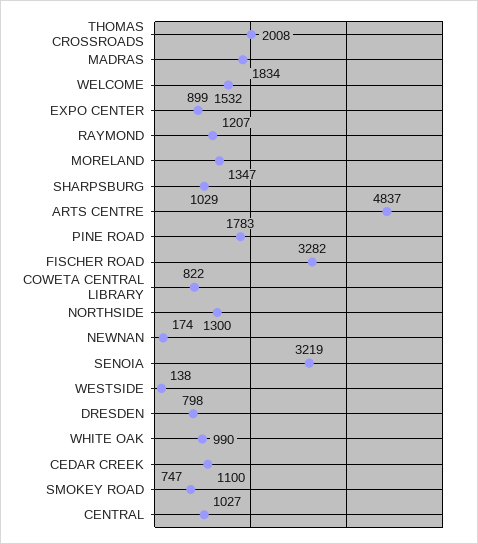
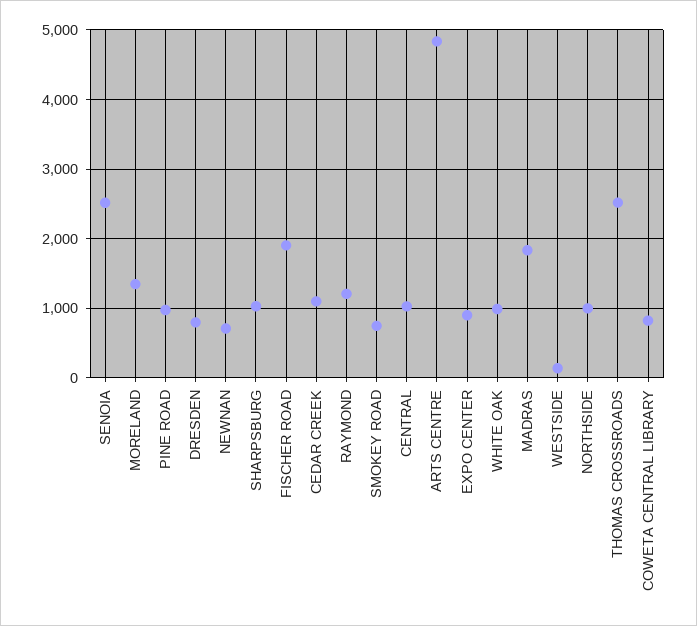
  {
-   "THOMAS CROSSROADS": 2008,
+   "THOMAS CROSSROADS": 2500,
    "MADRAS": 1834,
-   "WELCOME": 1532,
    "EXPO CENTER": 899,
    "RAYMOND": 1207,
    "MORELAND": 1347,
    "SHARPSBURG": 1029,
    "ARTS CENTRE": 4837,
-   "PINE ROAD": 1783,
+   "PINE ROAD": 1000,
-   "FISCHER ROAD": 3282,
+   "FISCHER ROAD": 1900,
    "COWETA CENTRAL LIBRARY": 822,
-   "NORTHSIDE": 1300,
+   "NORTHSIDE": 1000,
-   "NEWNAN": 174,
+   "NEWNAN": 700,
-   "SENOIA": 3219,
+   "SENOIA": 2500,
    "WESTSIDE": 138,
    "DRESDEN": 798,
    "WHITE OAK": 990,
    "CEDAR CREEK": 1100,
    "SMOKEY ROAD": 747,
    "CENTRAL": 1027
  }

